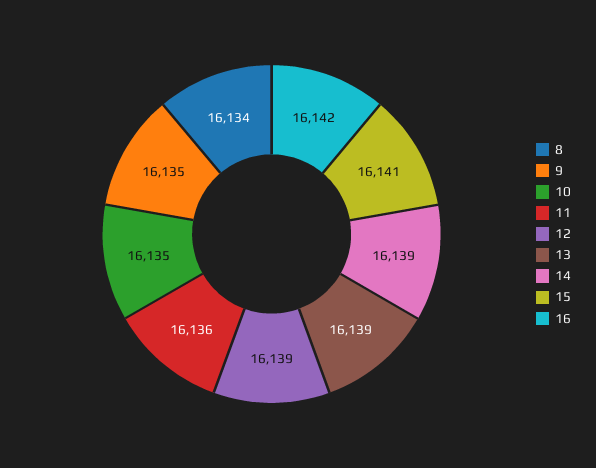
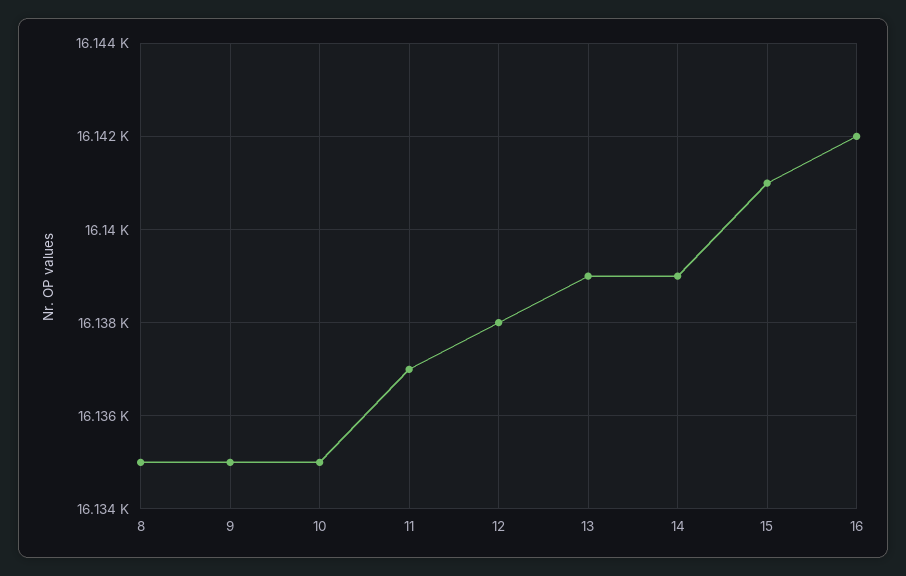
  {
-   "8": 16134,
+   "8": 16135,
    "9": 16135,
    "10": 16135,
-   "11": 16136,
+   "11": 16137,
-   "12": 16139,
+   "12": 16138,
    "13": 16139,
    "14": 16139,
    "15": 16141,
    "16": 16142
  }

